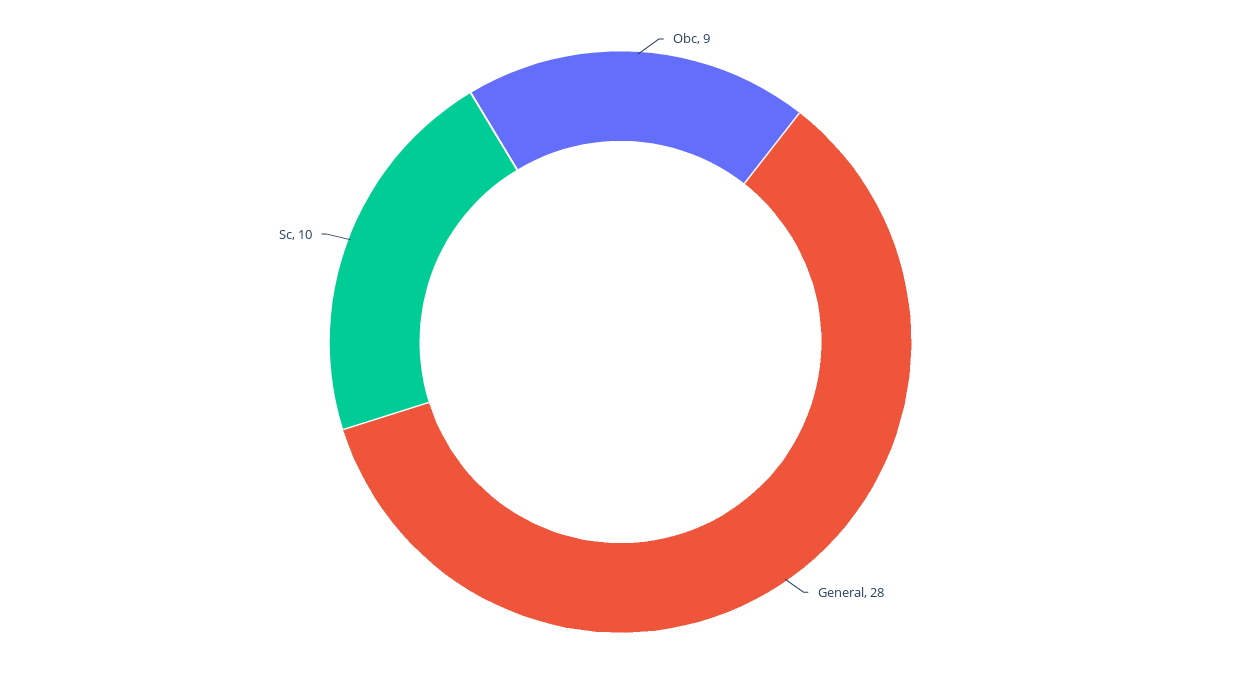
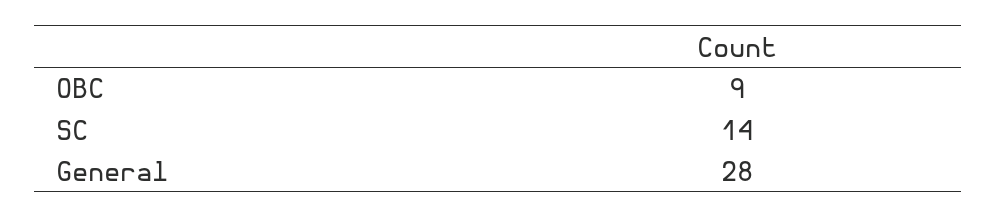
  {
    "Obc": 9,
    "General": 28,
-   "Sc": 10
+   "Sc": 14
  }

